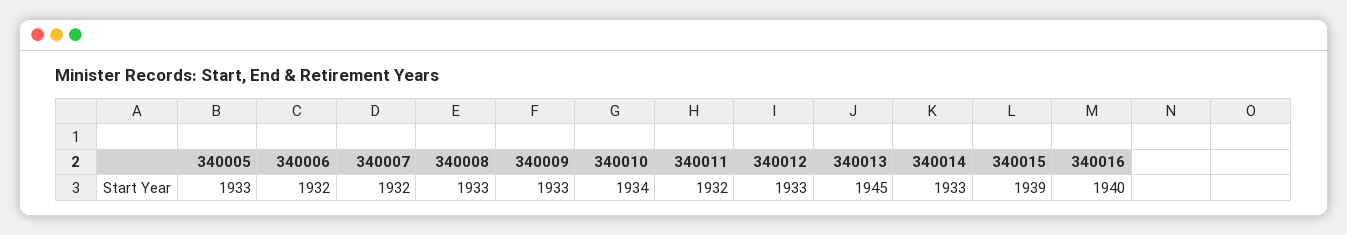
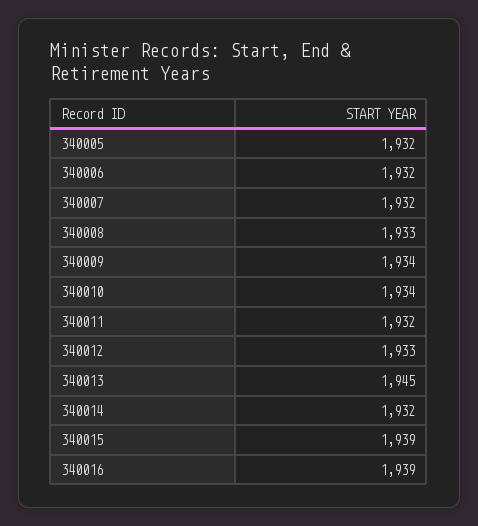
  {
-   "340005": 1933,
+   "340005": 1932,
    "340006": 1932,
    "340007": 1932,
    "340008": 1933,
-   "340009": 1933,
+   "340009": 1934,
    "340010": 1934,
    "340011": 1932,
    "340012": 1933,
    "340013": 1945,
-   "340014": 1933,
+   "340014": 1932,
    "340015": 1939,
-   "340016": 1940
+   "340016": 1939
  }

